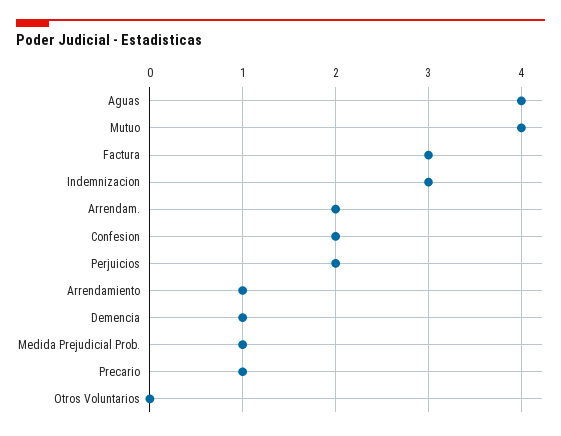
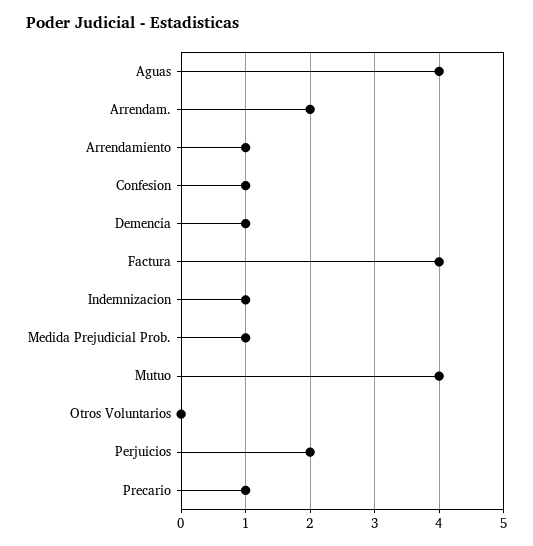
  {
    "Aguas": 4,
    "Mutuo": 4,
-   "Factura": 3,
+   "Factura": 4,
-   "Indemnizacion": 3,
+   "Indemnizacion": 1,
    "Arrendam.": 2,
-   "Confesion": 2,
+   "Confesion": 1,
    "Perjuicios": 2,
    "Arrendamiento": 1,
    "Demencia": 1,
    "Medida Prejudicial Prob.": 1,
    "Precario": 1,
    "Otros Voluntarios": 0
  }

